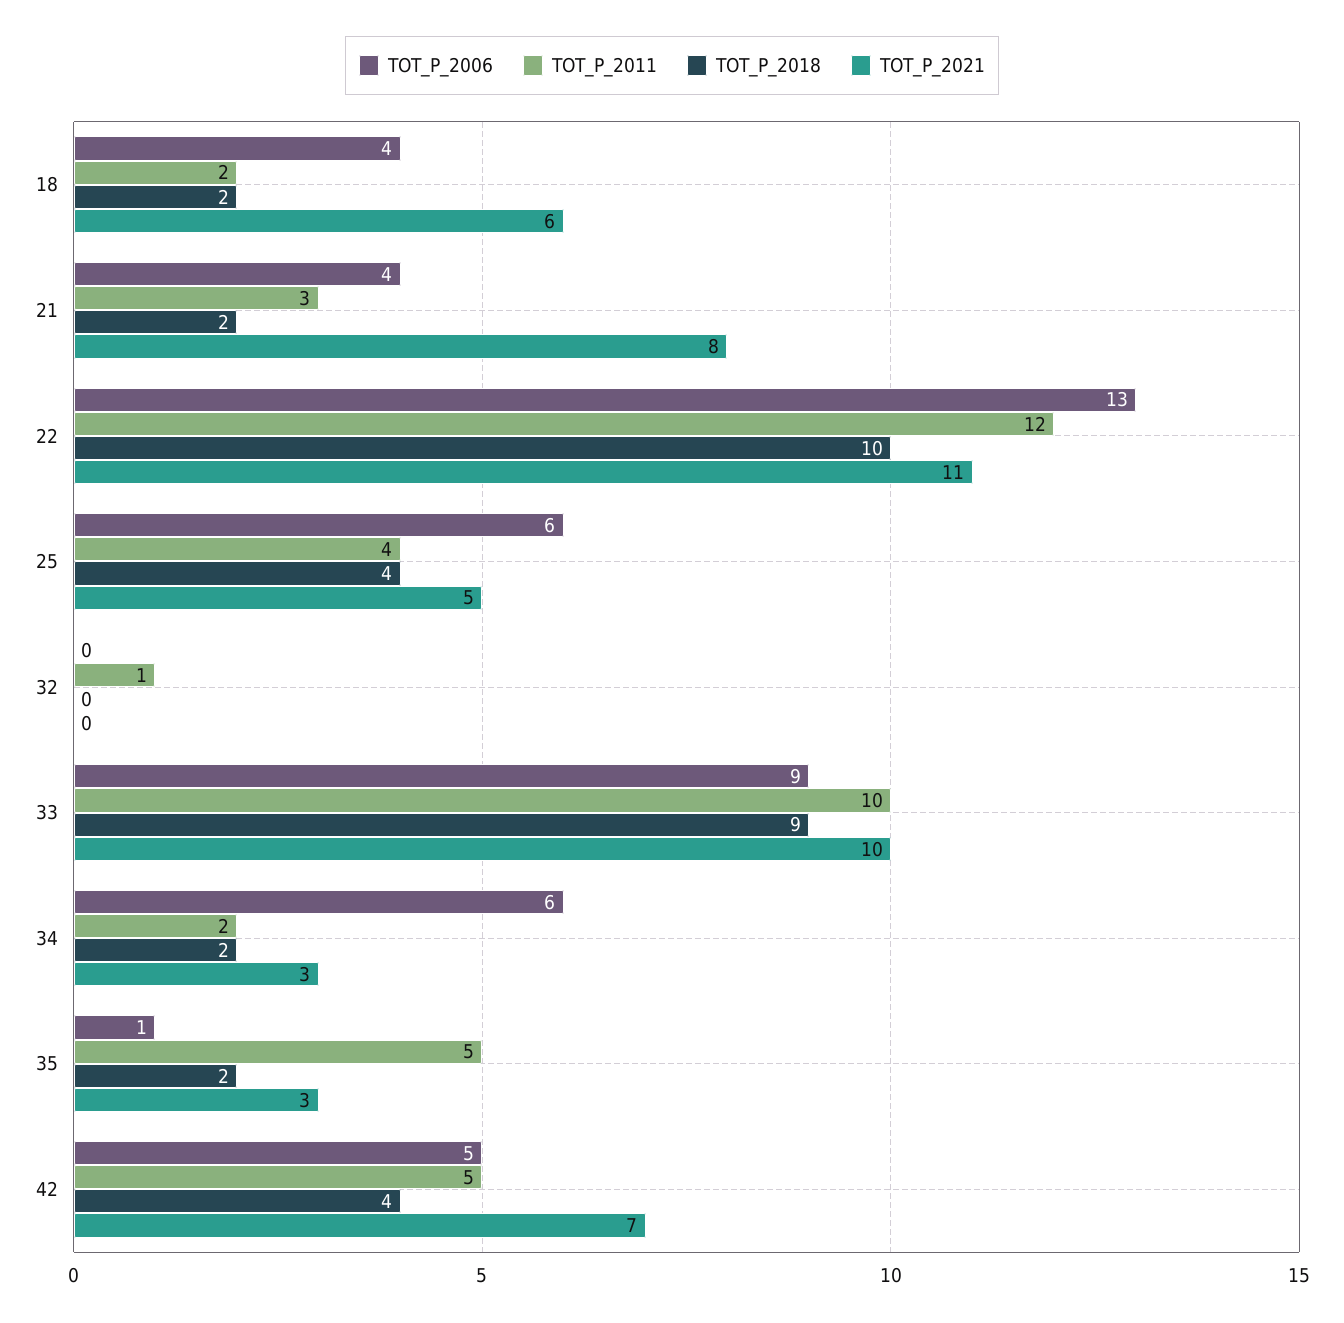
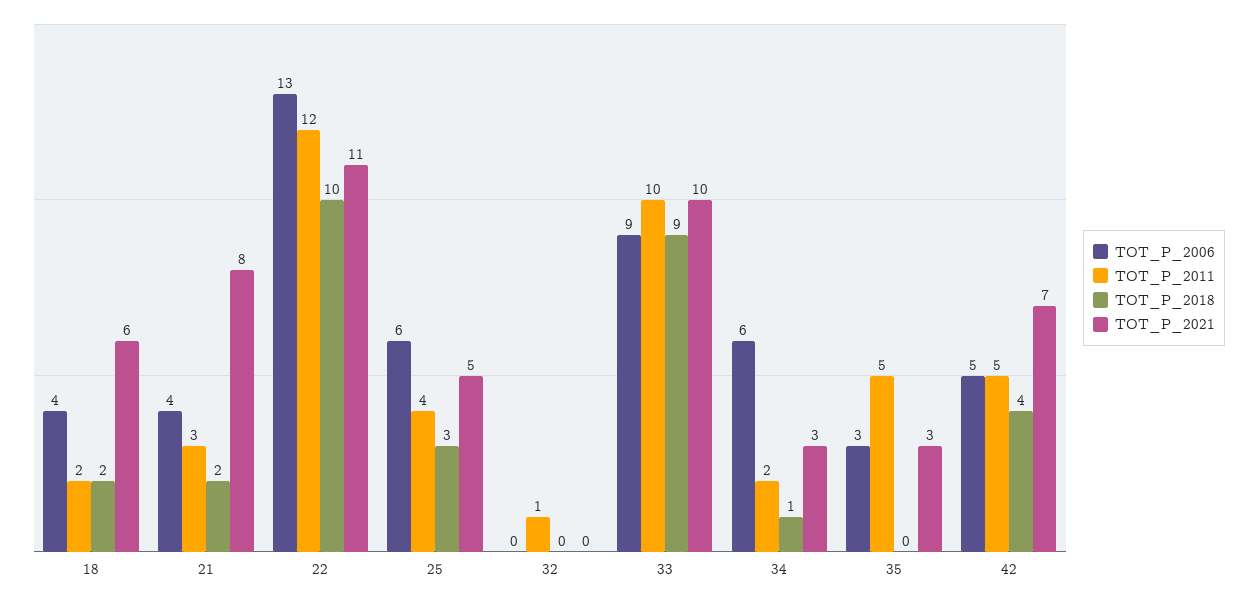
  {
    "TOT_P_2006": {
      "18": 4,
      "21": 4,
      "22": 13,
      "25": 6,
      "32": 0,
      "33": 9,
      "34": 6,
-     "35": 1,
+     "35": 3,
      "42": 5
    },
    "TOT_P_2011": {
      "18": 2,
      "21": 3,
      "22": 12,
      "25": 4,
      "32": 1,
      "33": 10,
      "34": 2,
      "35": 5,
      "42": 5
    },
    "TOT_P_2018": {
      "18": 2,
      "21": 2,
      "22": 10,
-     "25": 4,
+     "25": 3,
      "32": 0,
      "33": 9,
-     "34": 2,
+     "34": 1,
-     "35": 2,
+     "35": 0,
      "42": 4
    },
    "TOT_P_2021": {
      "18": 6,
      "21": 8,
      "22": 11,
      "25": 5,
      "32": 0,
      "33": 10,
      "34": 3,
      "35": 3,
      "42": 7
    }
  }

